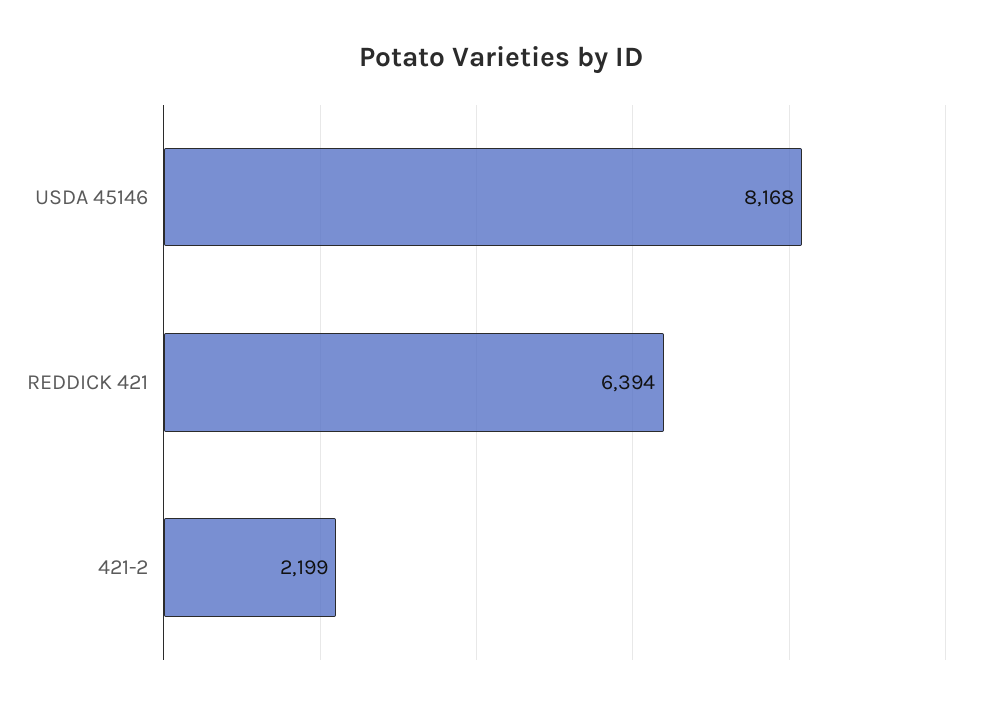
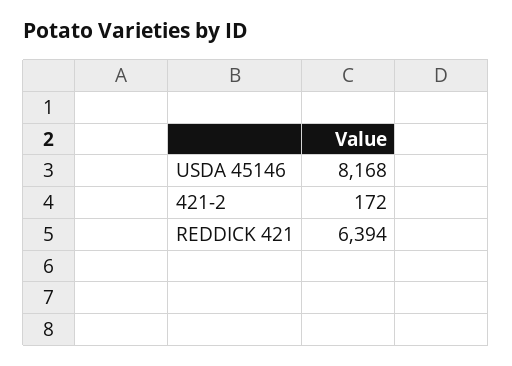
  {
    "USDA 45146": 8168,
    "REDDICK 421": 6394,
-   "421-2": 2199
+   "421-2": 172
  }

